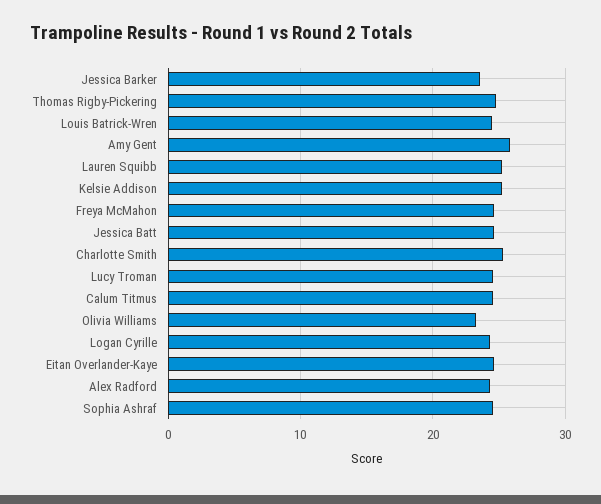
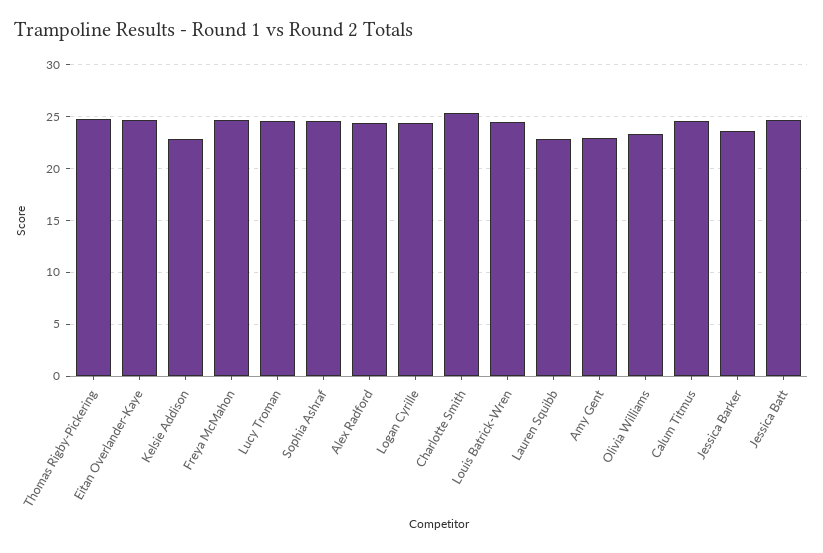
  {
    "Jessica Barker": 24,
    "Thomas Rigby-Pickering": 25,
    "Louis Batrick-Wren": 24,
-   "Amy Gent": 26,
+   "Amy Gent": 23,
-   "Lauren Squibb": 25,
+   "Lauren Squibb": 23,
-   "Kelsie Addison": 25,
+   "Kelsie Addison": 23,
    "Freya McMahon": 25,
    "Jessica Batt": 25,
    "Charlotte Smith": 25,
    "Lucy Troman": 25,
    "Calum Titmus": 25,
    "Olivia Williams": 23,
    "Logan Cyrille": 24,
    "Eitan Overlander-Kaye": 25,
    "Alex Radford": 24,
    "Sophia Ashraf": 25
  }

